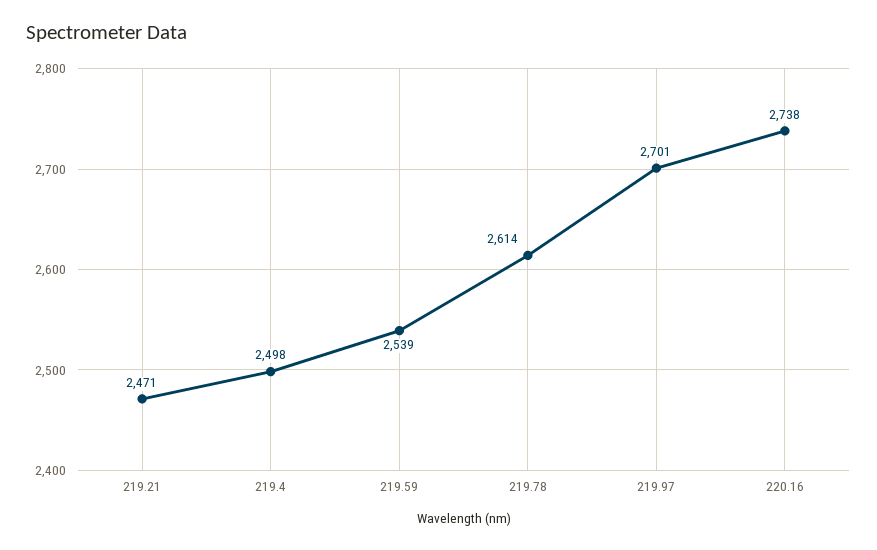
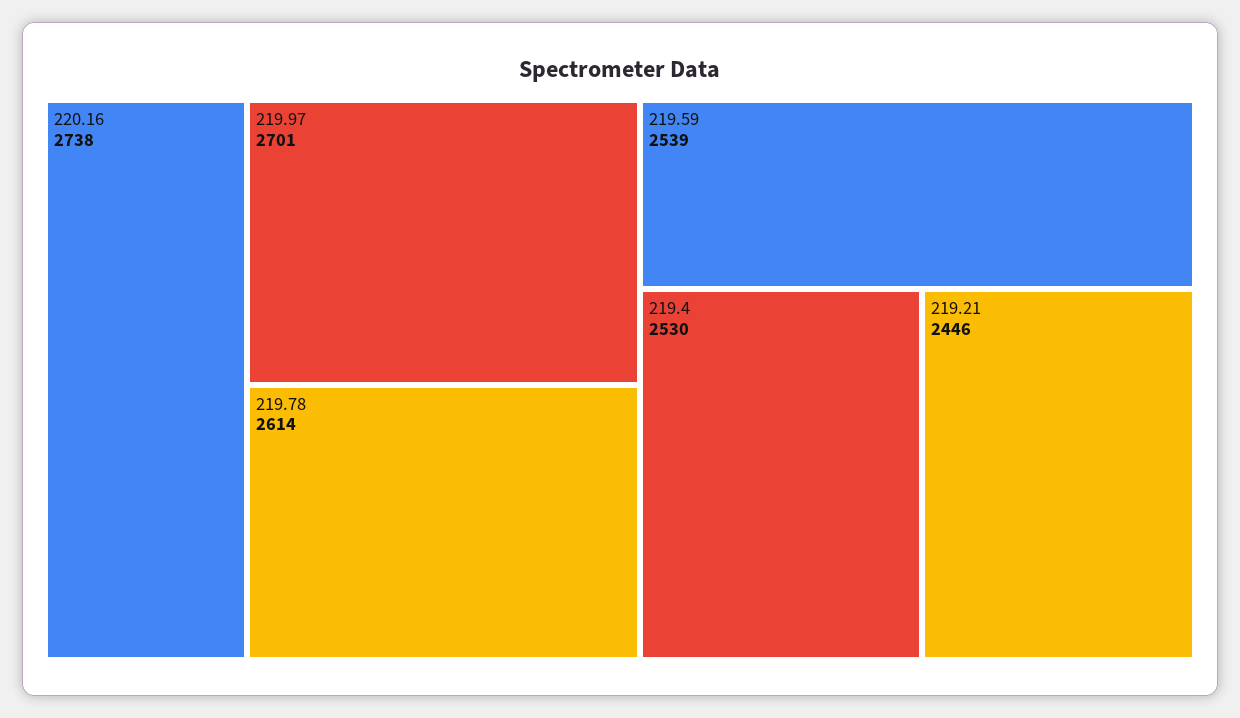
  {
-   "219.21": 2471,
+   "219.21": 2446,
-   "219.4": 2498,
+   "219.4": 2530,
    "219.59": 2539,
    "219.78": 2614,
    "219.97": 2701,
    "220.16": 2738
  }

